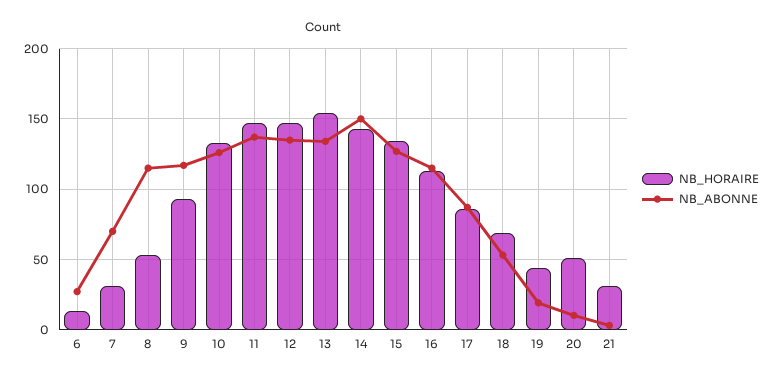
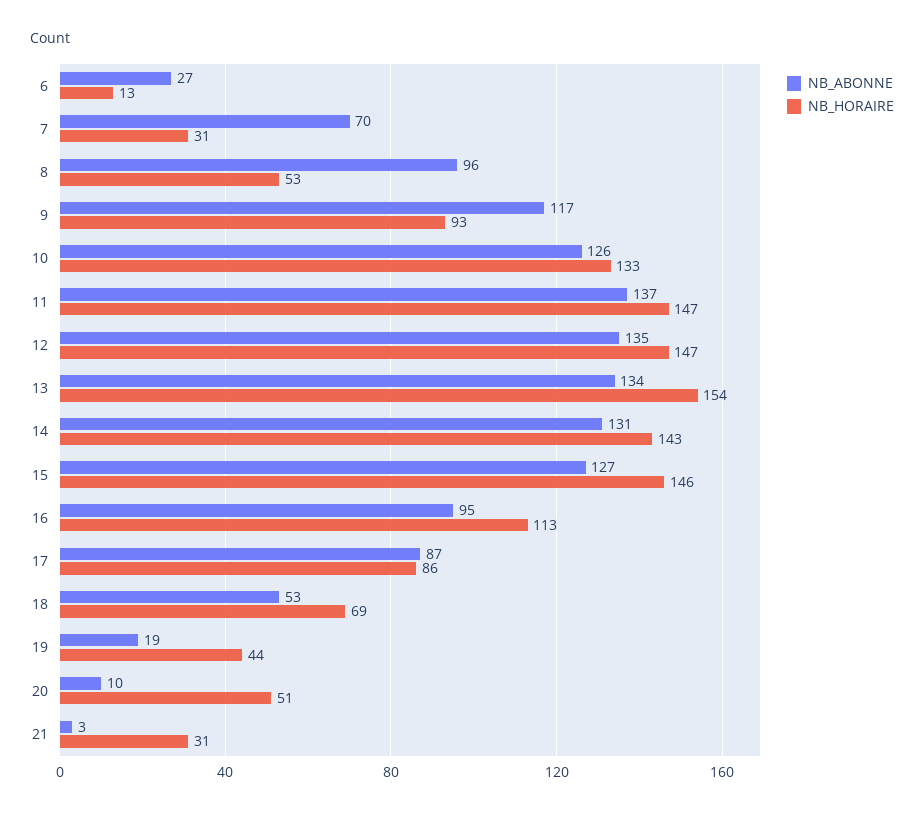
  {
    "NB_HORAIRE": {
      "6": 13,
      "7": 31,
      "8": 53,
      "9": 93,
      "10": 133,
      "11": 147,
      "12": 147,
      "13": 154,
      "14": 143,
-     "15": 135,
+     "15": 146,
      "16": 113,
      "17": 86,
      "18": 69,
      "19": 44,
      "20": 51,
      "21": 31
    },
    "NB_ABONNE": {
      "6": 27,
      "7": 70,
-     "8": 115,
+     "8": 96,
      "9": 117,
      "10": 126,
      "11": 137,
      "12": 135,
      "13": 134,
-     "14": 150,
+     "14": 131,
      "15": 127,
-     "16": 115,
+     "16": 95,
      "17": 87,
      "18": 53,
      "19": 19,
      "20": 10,
      "21": 3
    }
  }

